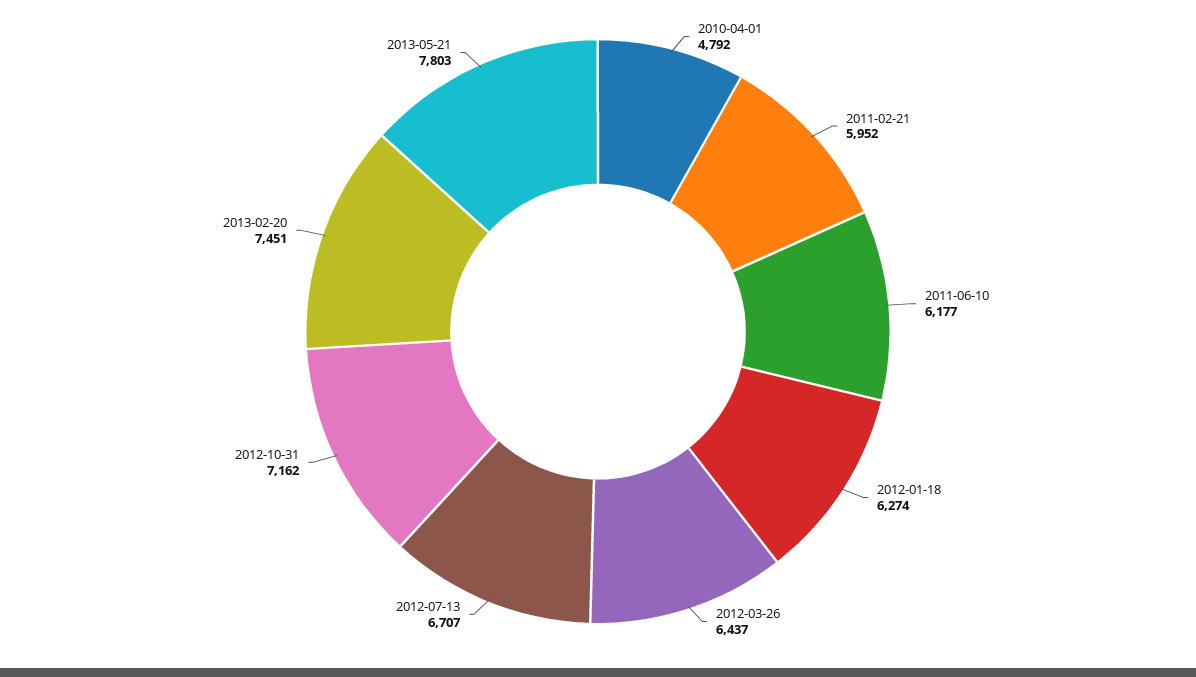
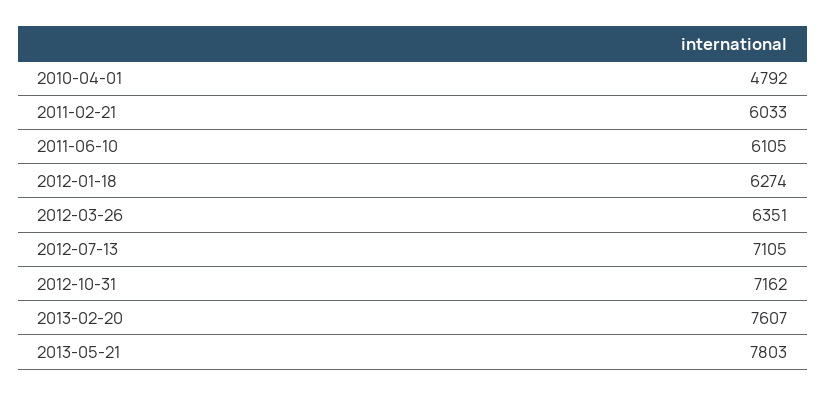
  {
    "2010-04-01": 4792,
-   "2011-02-21": 5952,
+   "2011-02-21": 6033,
-   "2011-06-10": 6177,
+   "2011-06-10": 6105,
    "2012-01-18": 6274,
-   "2012-03-26": 6437,
+   "2012-03-26": 6351,
-   "2012-07-13": 6707,
+   "2012-07-13": 7105,
    "2012-10-31": 7162,
-   "2013-02-20": 7451,
+   "2013-02-20": 7607,
    "2013-05-21": 7803
  }

